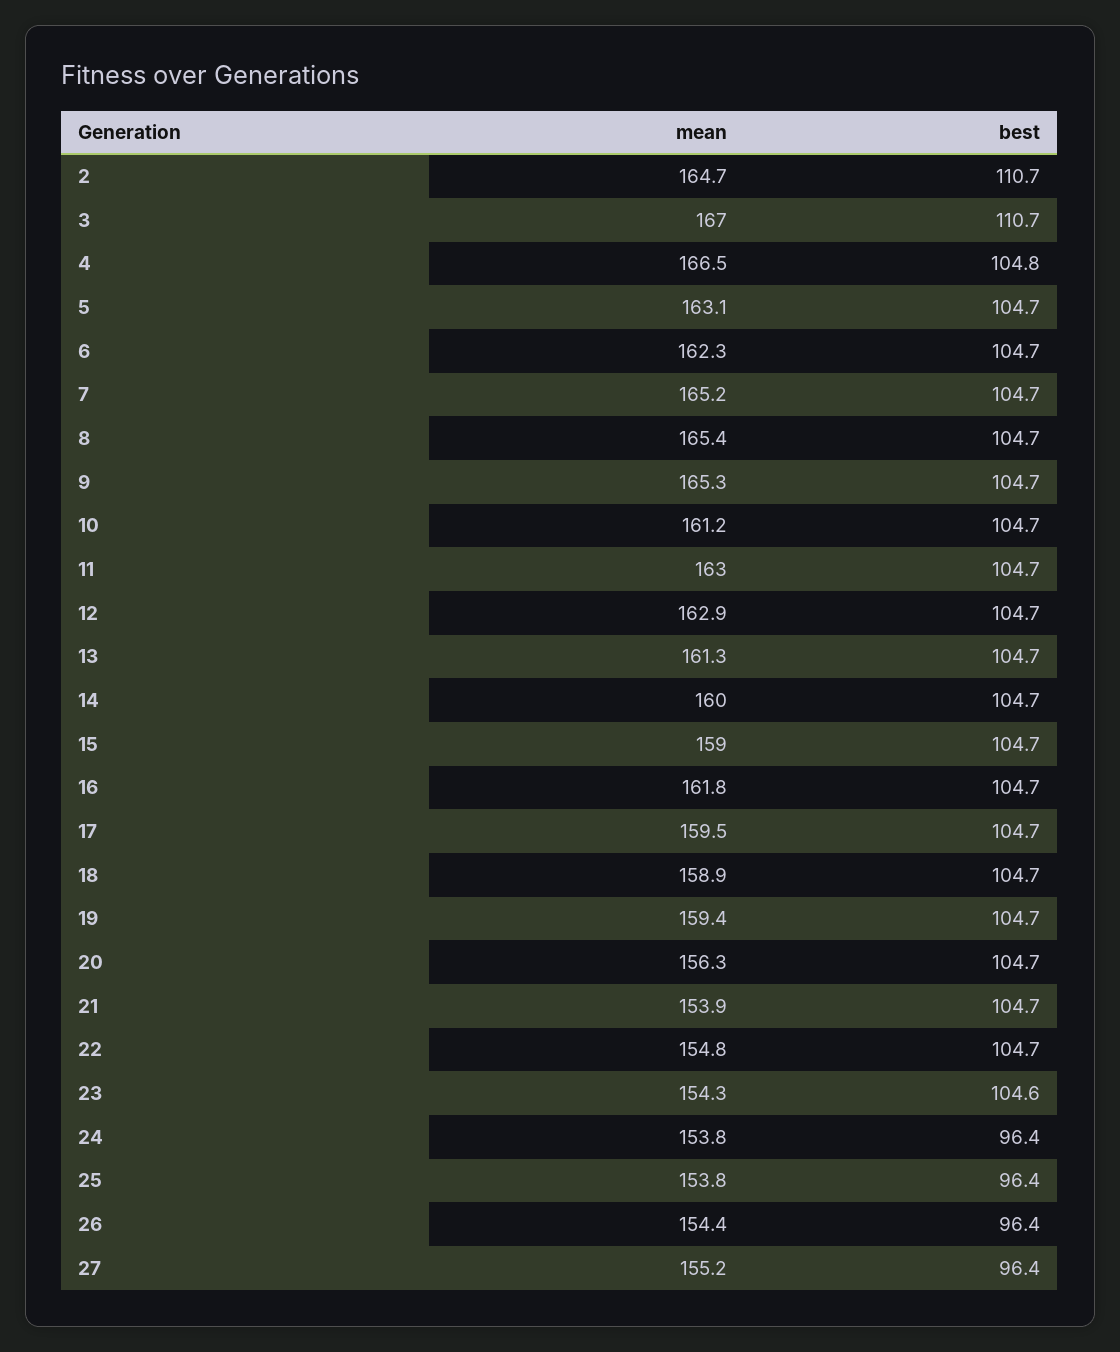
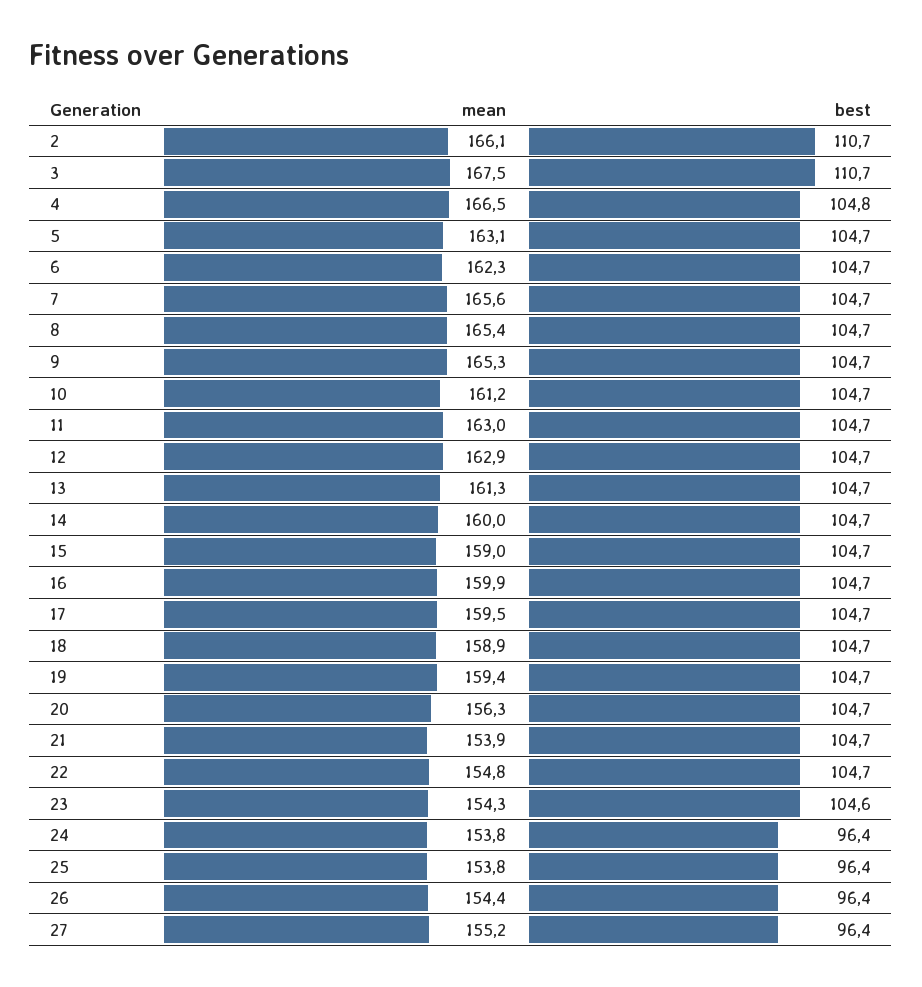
  {
    "mean": {
-     "2": 164.7,
+     "2": 166.1,
-     "3": 167,
+     "3": 167.5,
      "4": 166.5,
      "5": 163.1,
      "6": 162.3,
-     "7": 165.2,
+     "7": 165.6,
      "8": 165.4,
      "9": 165.3,
      "10": 161.2,
      "11": 163,
      "12": 162.9,
      "13": 161.3,
      "14": 160,
      "15": 159,
-     "16": 161.8,
+     "16": 159.9,
      "17": 159.5,
      "18": 158.9,
      "19": 159.4,
      "20": 156.3,
      "21": 153.9,
      "22": 154.8,
      "23": 154.3,
      "24": 153.8,
      "25": 153.8,
      "26": 154.4,
      "27": 155.2
    },
    "best": {
      "2": 110.7,
      "3": 110.7,
      "4": 104.8,
      "5": 104.7,
      "6": 104.7,
      "7": 104.7,
      "8": 104.7,
      "9": 104.7,
      "10": 104.7,
      "11": 104.7,
      "12": 104.7,
      "13": 104.7,
      "14": 104.7,
      "15": 104.7,
      "16": 104.7,
      "17": 104.7,
      "18": 104.7,
      "19": 104.7,
      "20": 104.7,
      "21": 104.7,
      "22": 104.7,
      "23": 104.6,
      "24": 96.4,
      "25": 96.4,
      "26": 96.4,
      "27": 96.4
    }
  }

